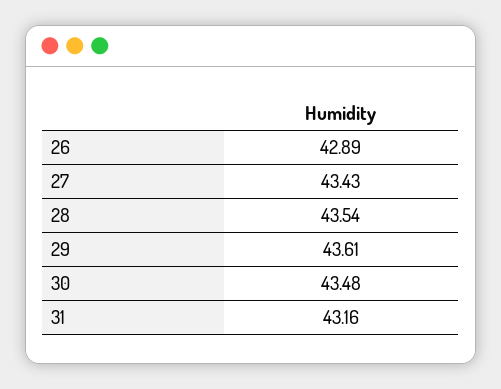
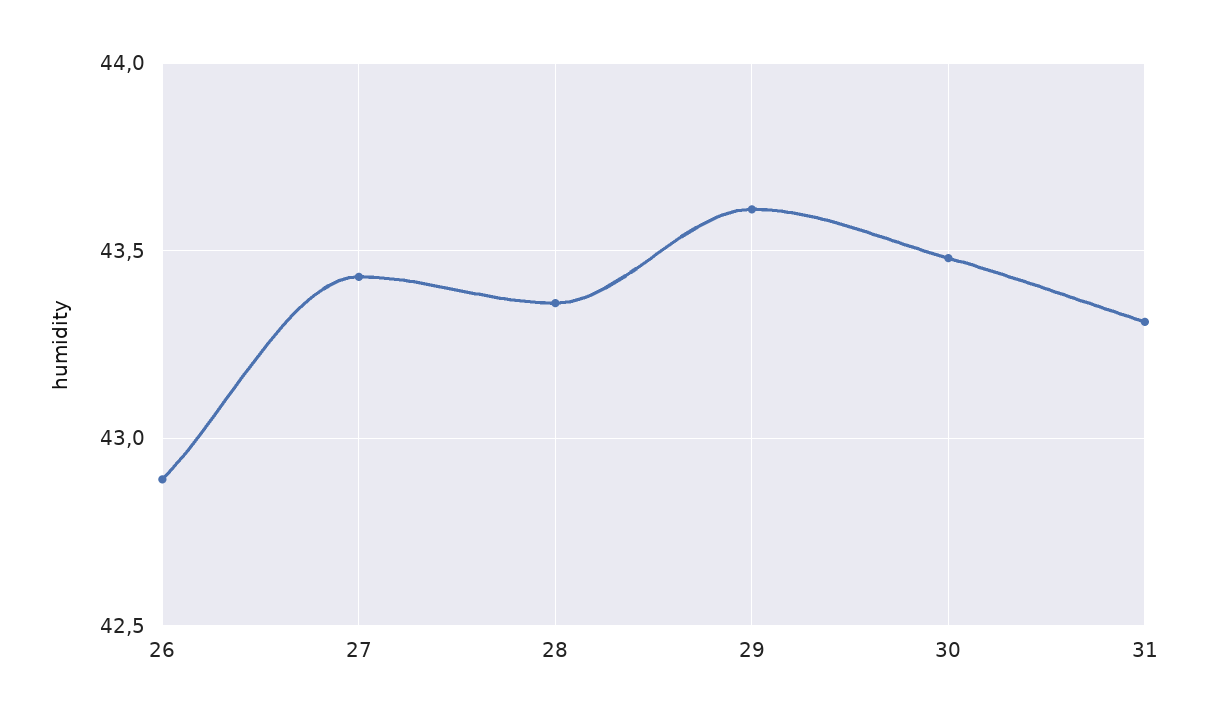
  {
    "26": 42.89,
    "27": 43.43,
-   "28": 43.54,
+   "28": 43.35,
    "29": 43.61,
    "30": 43.48,
-   "31": 43.16
+   "31": 43.3
  }

